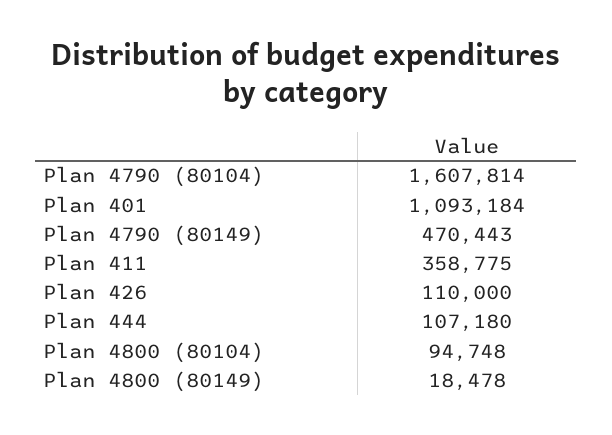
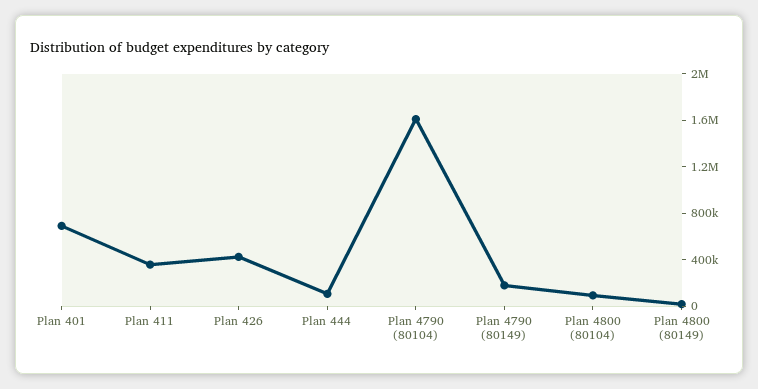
  {
    "Plan 4790 (80104)": 1607814,
-   "Plan 401": 1093184,
+   "Plan 401": 700000,
-   "Plan 4790 (80149)": 470443,
+   "Plan 4790 (80149)": 200000,
    "Plan 411": 358775,
-   "Plan 426": 110000,
+   "Plan 426": 400000,
    "Plan 444": 107180,
    "Plan 4800 (80104)": 94748,
    "Plan 4800 (80149)": 18478
  }

